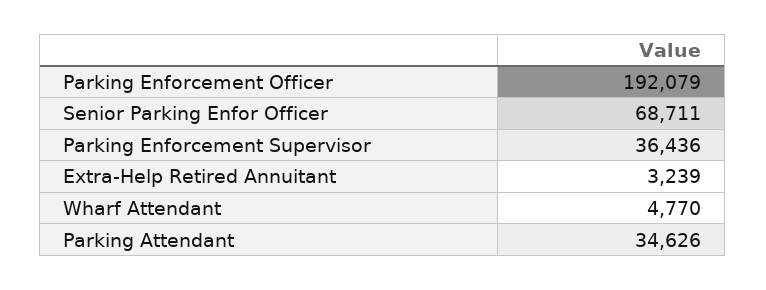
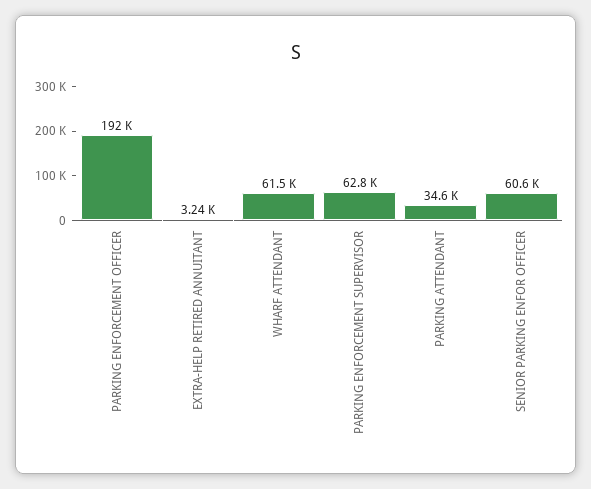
  {
    "Parking Enforcement Officer": 192079,
-   "Senior Parking Enfor Officer": 68711,
+   "Senior Parking Enfor Officer": 60600,
-   "Parking Enforcement Supervisor": 36436,
+   "Parking Enforcement Supervisor": 62800,
    "Extra-Help Retired Annuitant": 3239,
-   "Wharf Attendant": 4770,
+   "Wharf Attendant": 61500,
    "Parking Attendant": 34626
  }

